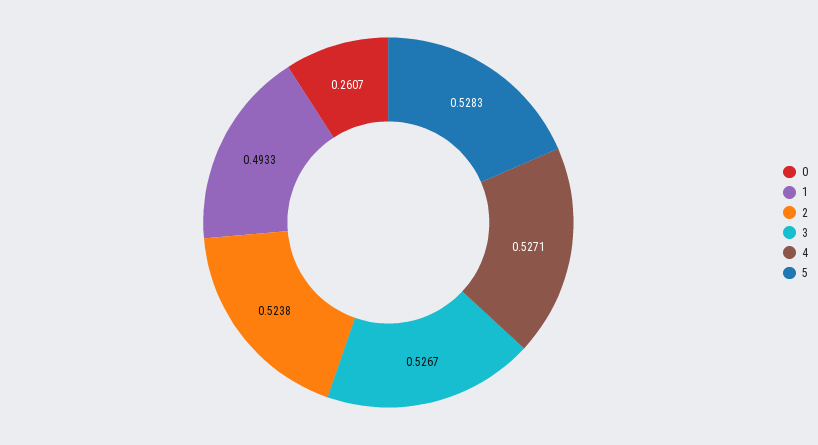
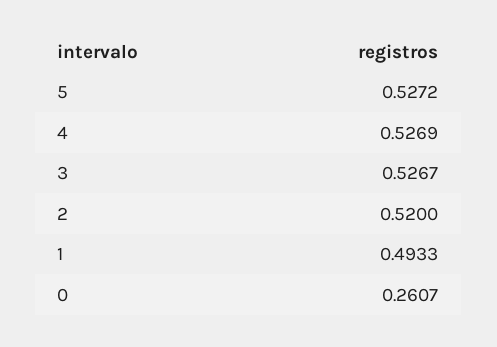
  {
    "0": 0.2607,
    "1": 0.4933,
-   "2": 0.5238,
+   "2": 0.52,
    "3": 0.5267,
-   "4": 0.5271,
+   "4": 0.5269,
-   "5": 0.5283
+   "5": 0.5272
  }

